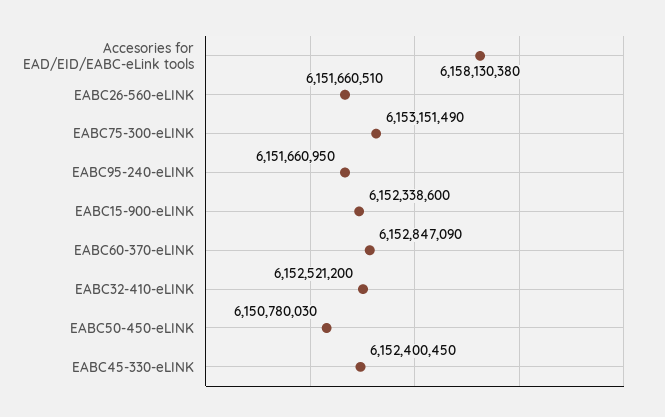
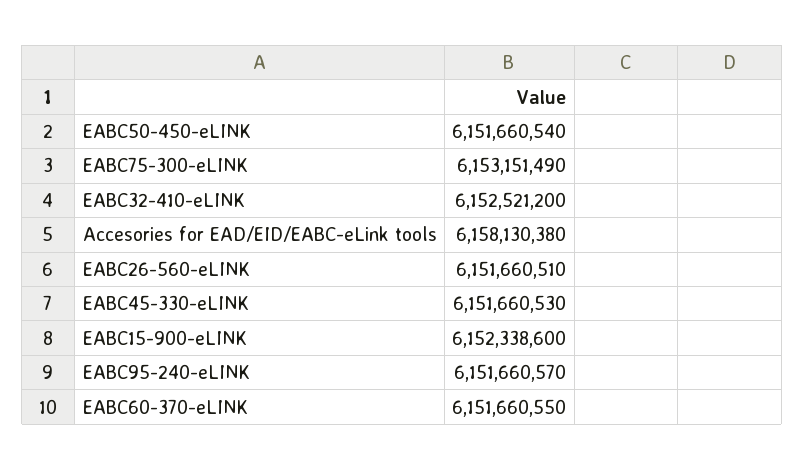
  {
    "Accesories for EAD/EID/EABC-eLink tools": 6158130380,
    "EABC26-560-eLINK": 6151660510,
    "EABC75-300-eLINK": 6153151490,
-   "EABC95-240-eLINK": 6151660950,
+   "EABC95-240-eLINK": 6151660570,
    "EABC15-900-eLINK": 6152338600,
-   "EABC60-370-eLINK": 6152847090,
+   "EABC60-370-eLINK": 6151660550,
    "EABC32-410-eLINK": 6152521200,
-   "EABC50-450-eLINK": 6150780030,
+   "EABC50-450-eLINK": 6151660540,
-   "EABC45-330-eLINK": 6152400450
+   "EABC45-330-eLINK": 6151660530
  }

